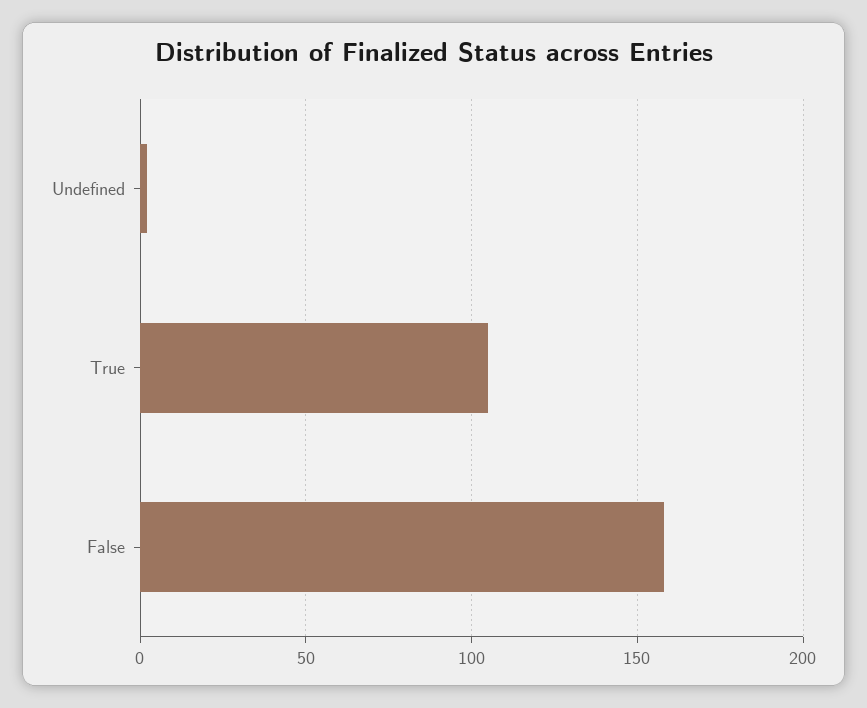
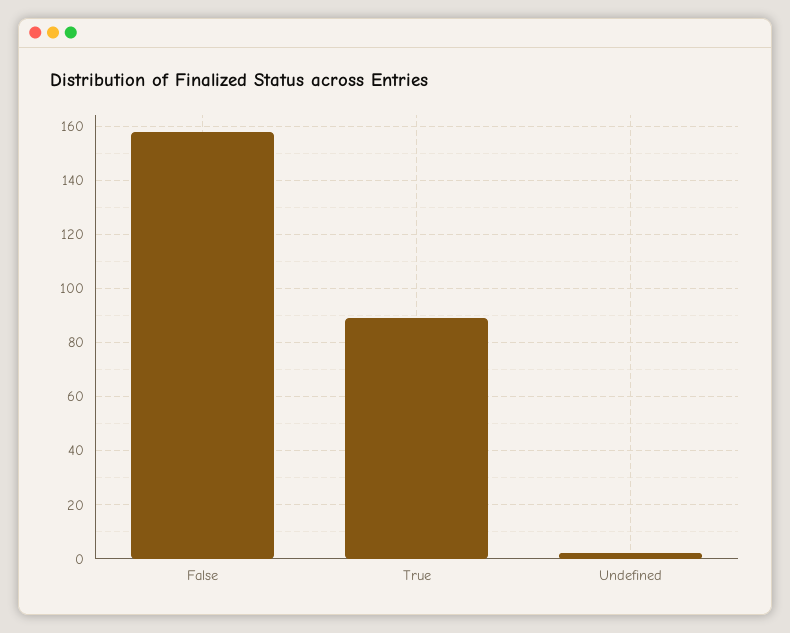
  {
    "Undefined": 0,
-   "True": 105,
+   "True": 90,
    "False": 160
  }

